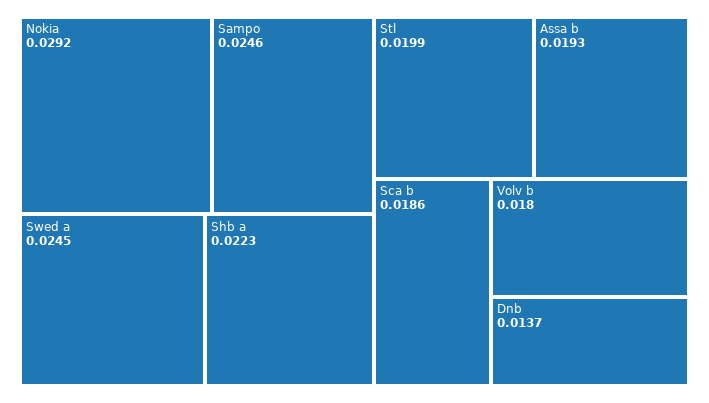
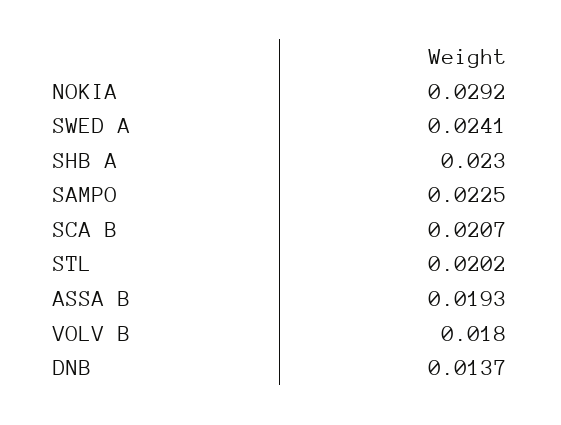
  {
    "Nokia": 0.0292,
-   "Sampo": 0.0246,
+   "Sampo": 0.0225,
-   "Swed a": 0.0245,
+   "Swed a": 0.0241,
-   "Shb a": 0.0223,
+   "Shb a": 0.023,
-   "Stl": 0.0199,
+   "Stl": 0.0202,
    "Assa b": 0.0193,
-   "Sca b": 0.0186,
+   "Sca b": 0.0207,
    "Volv b": 0.018,
    "Dnb": 0.0137
  }

